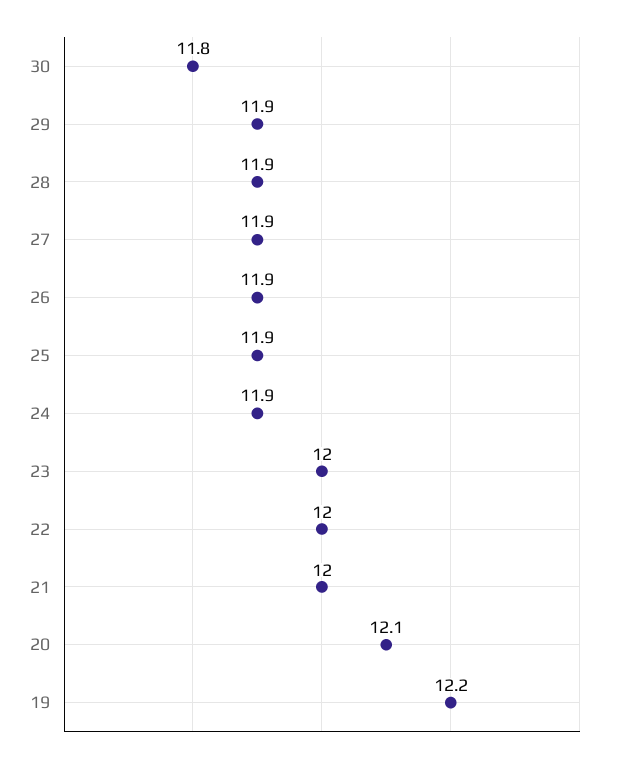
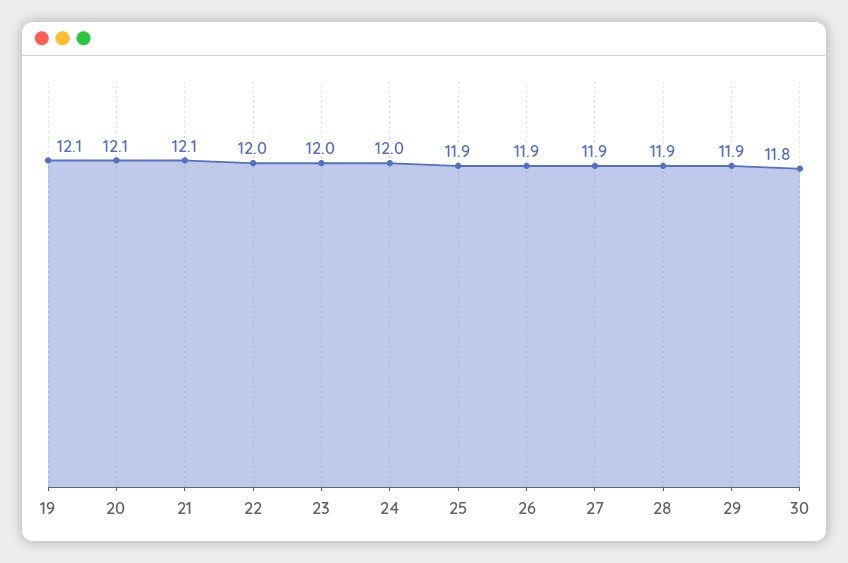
  {
    "30": 11.8,
    "29": 11.9,
    "28": 11.9,
    "27": 11.9,
    "26": 11.9,
    "25": 11.9,
-   "24": 11.9,
+   "24": 12,
    "23": 12,
    "22": 12,
-   "21": 12,
+   "21": 12.1,
    "20": 12.1,
-   "19": 12.2
+   "19": 12.1
  }

